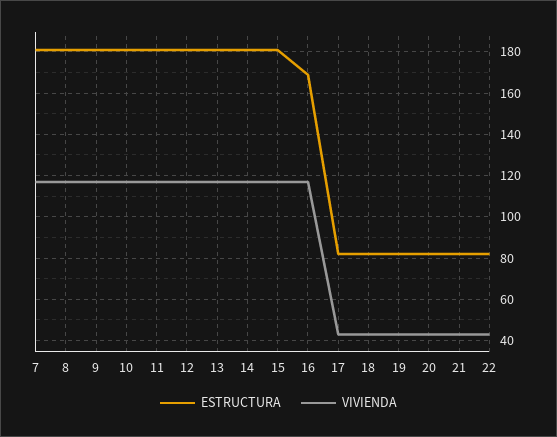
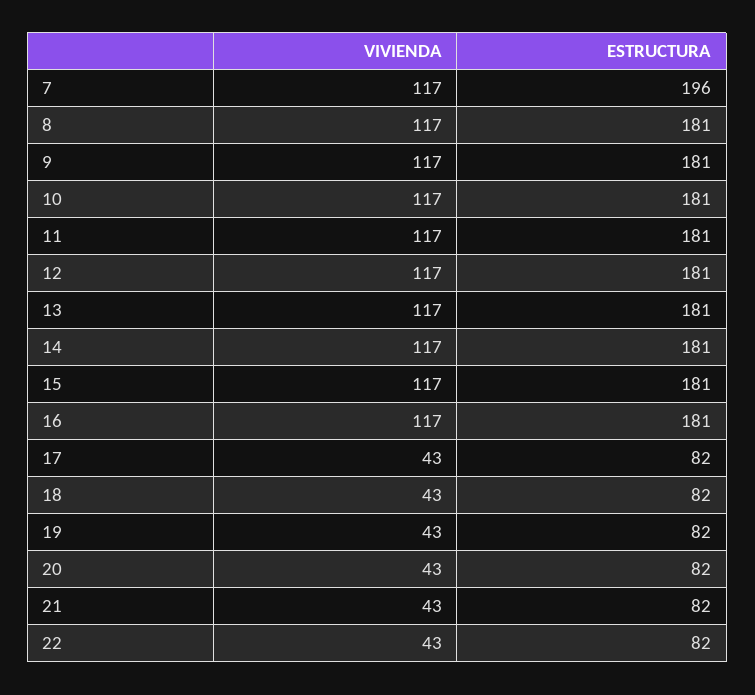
  {
    "ESTRUCTURA": {
-     "7": 180,
+     "7": 196,
      "8": 181,
      "9": 181,
      "10": 181,
      "11": 181,
      "12": 181,
      "13": 181,
      "14": 181,
      "15": 181,
-     "16": 170,
+     "16": 181,
      "17": 82,
      "18": 82,
      "19": 82,
      "20": 82,
      "21": 82,
      "22": 82
    },
    "VIVIENDA": {
      "7": 117,
      "8": 117,
      "9": 117,
      "10": 117,
      "11": 117,
      "12": 117,
      "13": 117,
      "14": 117,
      "15": 117,
      "16": 117,
      "17": 43,
      "18": 43,
      "19": 43,
      "20": 43,
      "21": 43,
      "22": 43
    }
  }

